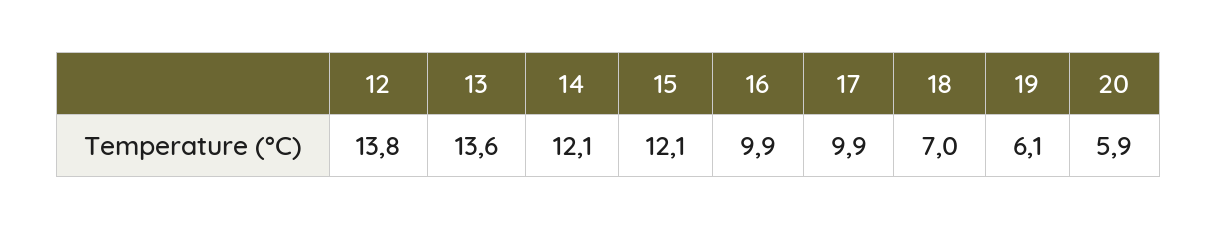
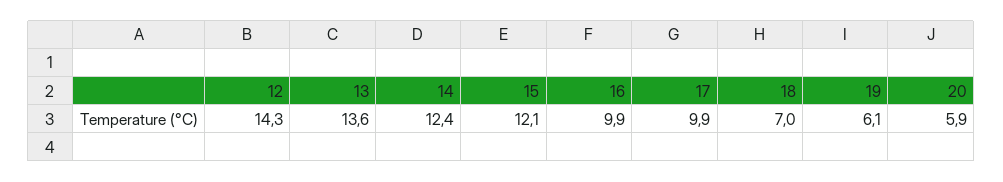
  {
-   "12": 13.8,
+   "12": 14.3,
    "13": 13.6,
-   "14": 12.1,
+   "14": 12.4,
    "15": 12.1,
    "16": 9.9,
    "17": 9.9,
    "18": 7,
    "19": 6.1,
    "20": 5.9
  }

